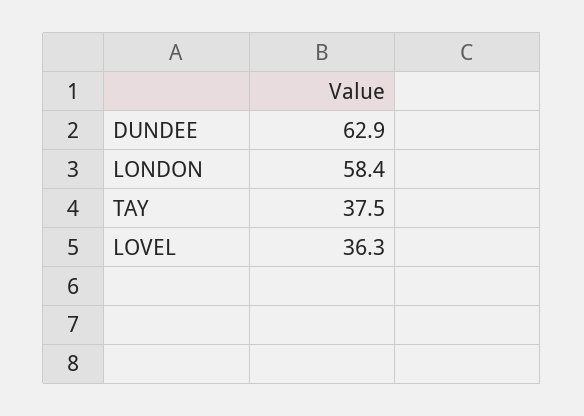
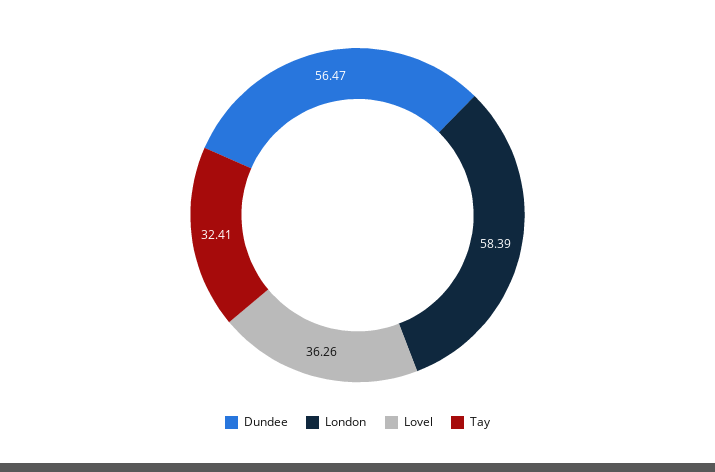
  {
-   "DUNDEE": 62.9,
+   "DUNDEE": 56.47,
    "LONDON": 58.39,
-   "TAY": 37.5,
+   "TAY": 32.41,
    "LOVEL": 36.26
  }

